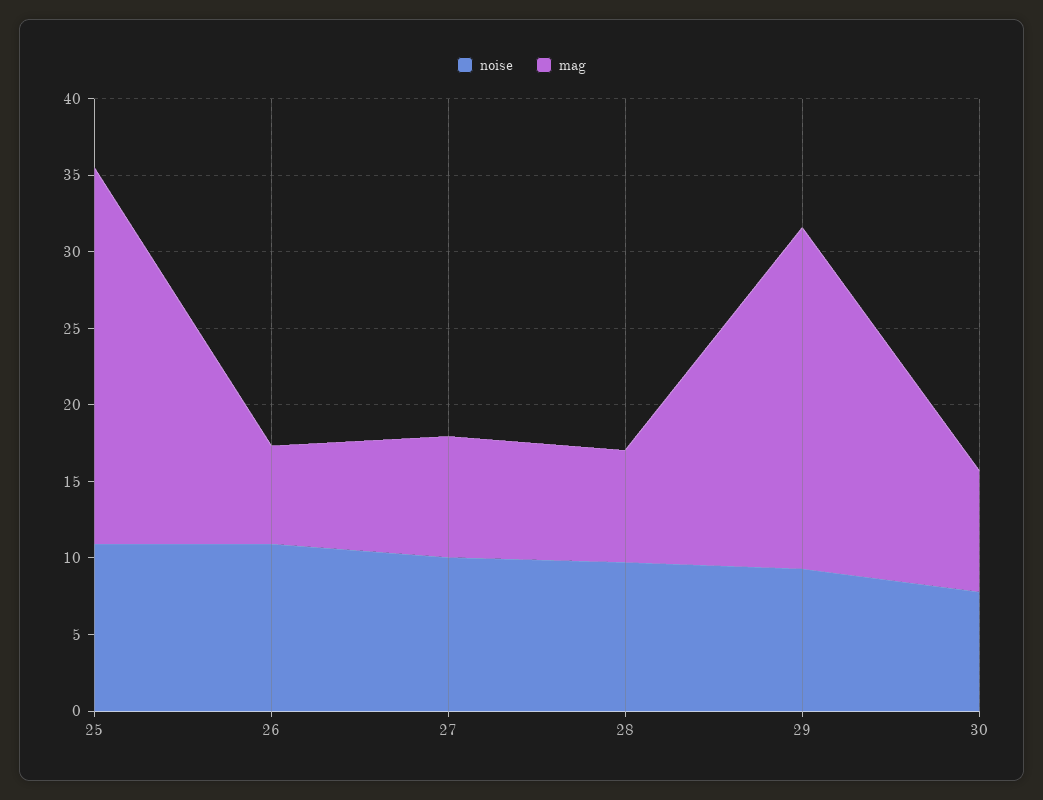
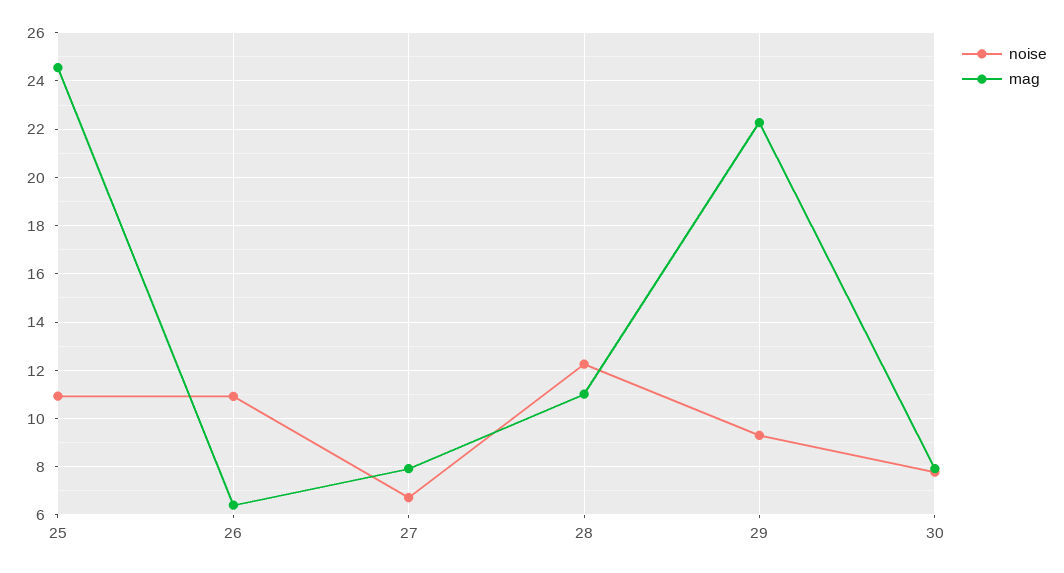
  {
    "noise": {
      "25": 11,
      "26": 11,
-     "27": 10,
+     "27": 6.75,
-     "28": 10,
+     "28": 12.25,
      "29": 9.25,
      "30": 7.75
    },
    "mag": {
      "25": 24.5,
      "26": 6.5,
      "27": 8,
-     "28": 7,
+     "28": 11,
      "29": 22.25,
      "30": 8
    }
  }

